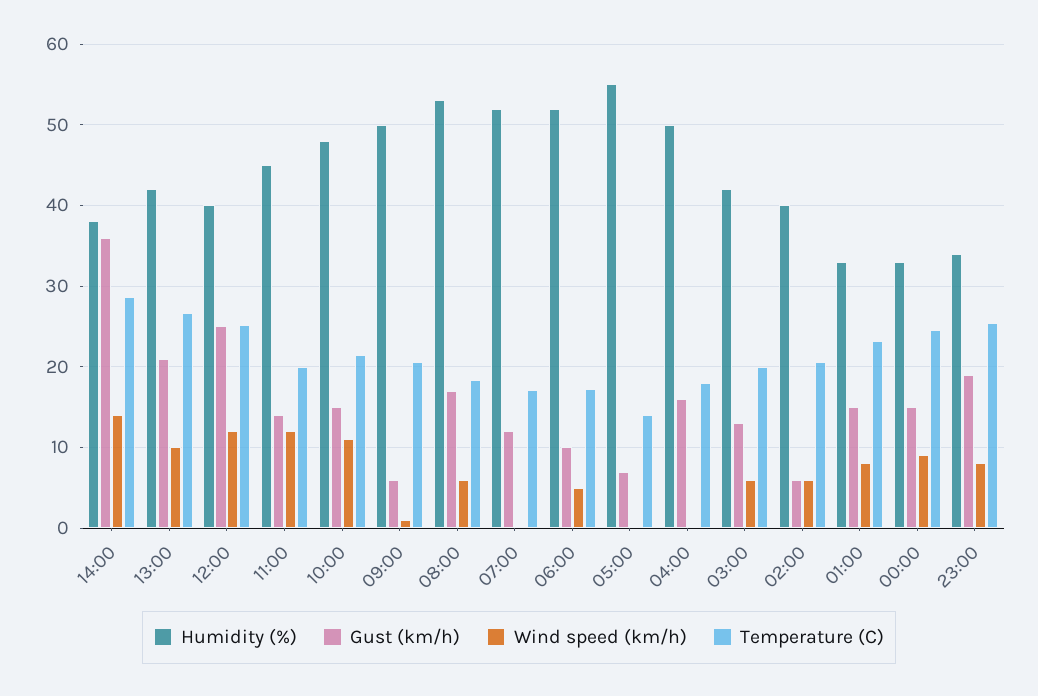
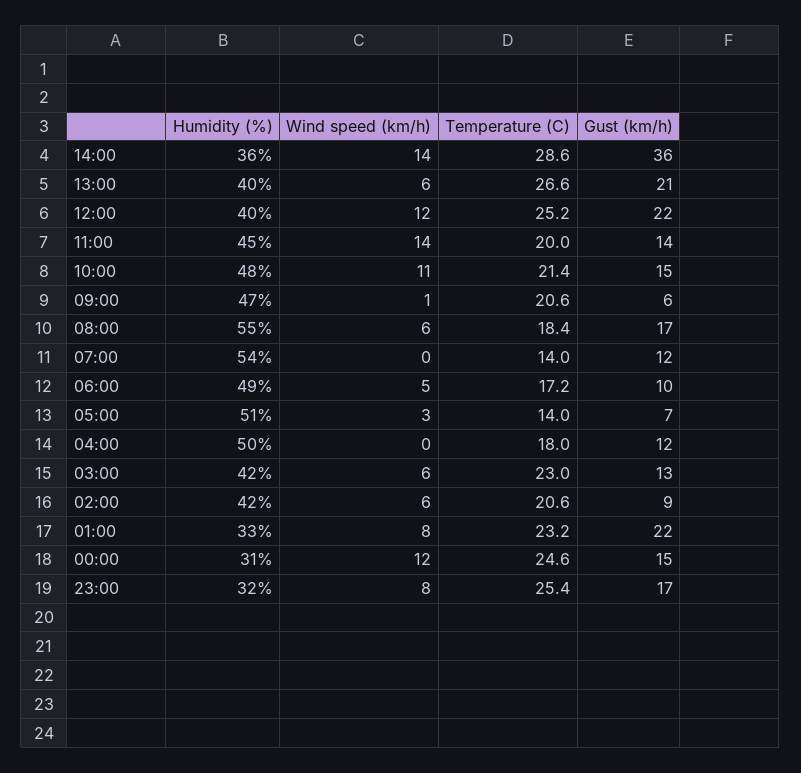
  {
    "Humidity (%)": {
-     "14:00": 38,
+     "14:00": 36,
-     "13:00": 42,
+     "13:00": 40,
      "12:00": 40,
      "11:00": 45,
      "10:00": 48,
-     "09:00": 50,
+     "09:00": 47,
-     "08:00": 53,
+     "08:00": 55,
-     "07:00": 52,
+     "07:00": 54,
-     "06:00": 52,
+     "06:00": 49,
-     "05:00": 55,
+     "05:00": 51,
      "04:00": 50,
      "03:00": 42,
-     "02:00": 40,
+     "02:00": 42,
      "01:00": 33,
-     "00:00": 33,
+     "00:00": 31,
-     "23:00": 34
+     "23:00": 32
    },
    "Gust (km/h)": {
      "14:00": 36,
      "13:00": 21,
-     "12:00": 25,
+     "12:00": 22,
      "11:00": 14,
      "10:00": 15,
      "09:00": 6,
      "08:00": 17,
      "07:00": 12,
      "06:00": 10,
      "05:00": 7,
-     "04:00": 16,
+     "04:00": 12,
      "03:00": 13,
-     "02:00": 6,
+     "02:00": 9,
-     "01:00": 15,
+     "01:00": 22,
      "00:00": 15,
-     "23:00": 19
+     "23:00": 17
    },
    "Wind speed (km/h)": {
      "14:00": 14,
-     "13:00": 10,
+     "13:00": 6,
      "12:00": 12,
-     "11:00": 12,
+     "11:00": 14,
      "10:00": 11,
      "09:00": 1,
      "08:00": 6,
      "07:00": 0,
      "06:00": 5,
-     "05:00": 0,
+     "05:00": 3,
      "04:00": 0,
      "03:00": 6,
      "02:00": 6,
      "01:00": 8,
-     "00:00": 9,
+     "00:00": 12,
      "23:00": 8
    },
    "Temperature (C)": {
      "14:00": 28.6,
      "13:00": 26.6,
      "12:00": 25.2,
      "11:00": 20,
      "10:00": 21.4,
      "09:00": 20.6,
      "08:00": 18.4,
-     "07:00": 17,
+     "07:00": 14,
      "06:00": 17.2,
      "05:00": 14,
      "04:00": 18,
-     "03:00": 20,
+     "03:00": 23,
      "02:00": 20.6,
      "01:00": 23.2,
      "00:00": 24.6,
      "23:00": 25.4
    }
  }

